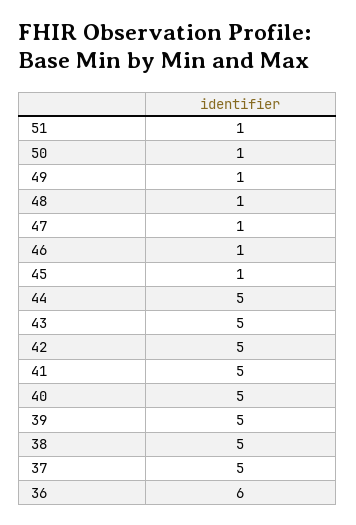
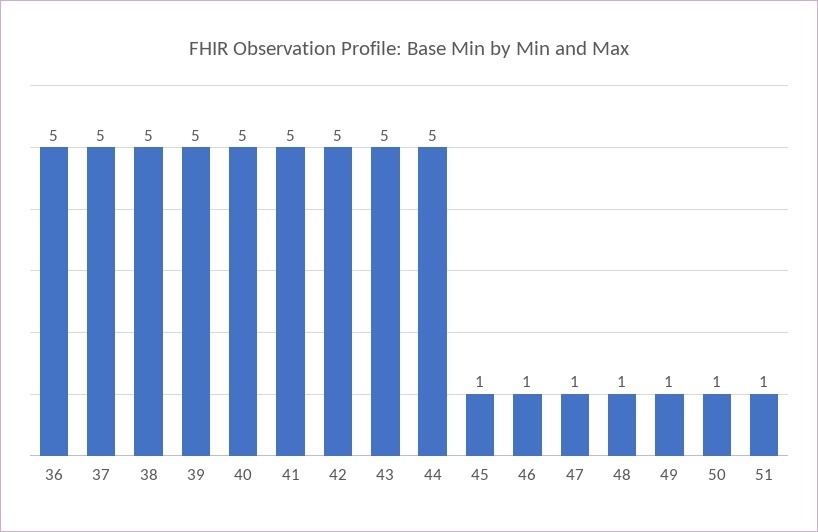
  {
    "51": 1,
    "50": 1,
    "49": 1,
    "48": 1,
    "47": 1,
    "46": 1,
    "45": 1,
    "44": 5,
    "43": 5,
    "42": 5,
    "41": 5,
    "40": 5,
    "39": 5,
    "38": 5,
    "37": 5,
-   "36": 6
+   "36": 5
  }

